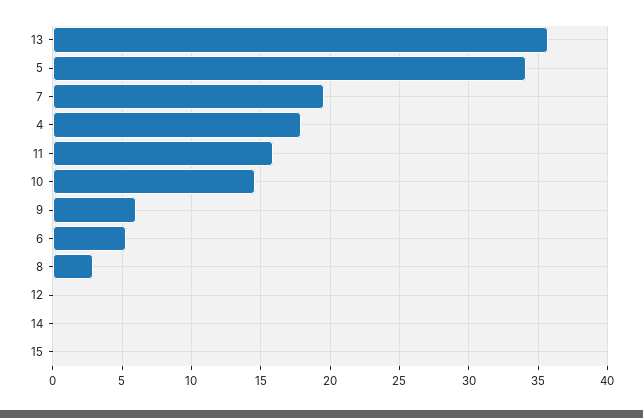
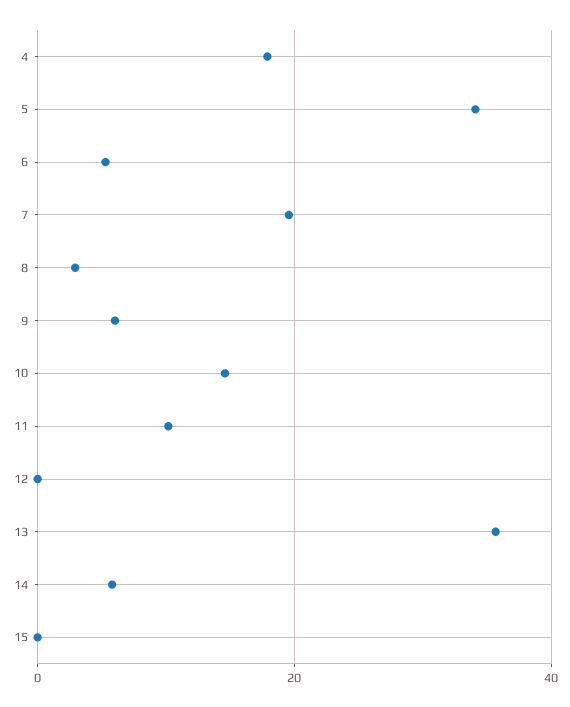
  {
    "13": 35.5,
    "5": 34,
    "7": 19.5,
    "4": 18,
-   "11": 16,
+   "11": 10,
    "10": 14.5,
    "9": 6,
    "6": 5.5,
    "8": 3,
    "12": 0,
-   "14": 0,
+   "14": 6,
    "15": 0
  }

